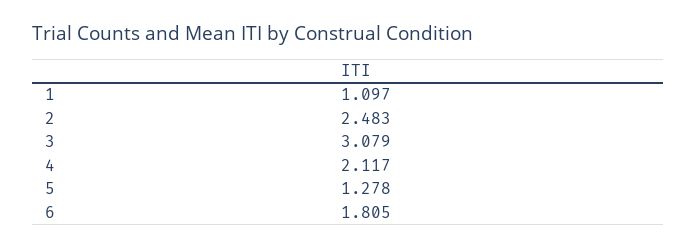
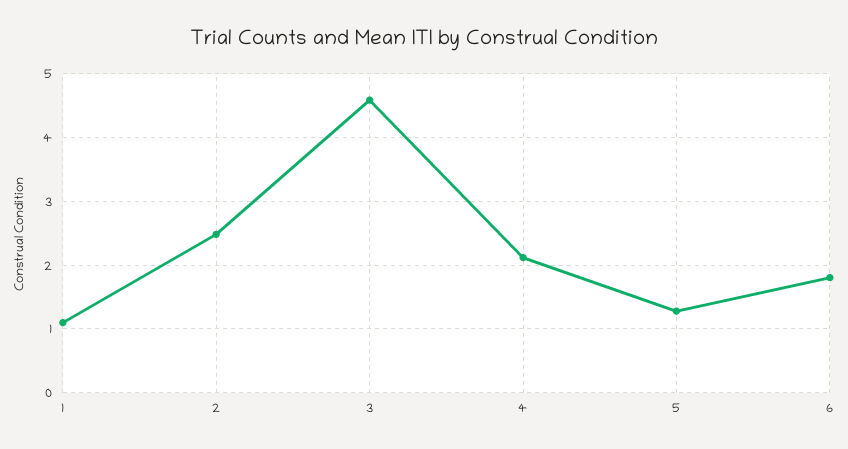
  {
    "1": 1.097,
    "2": 2.483,
-   "3": 3.079,
+   "3": 4.6,
    "4": 2.117,
    "5": 1.278,
    "6": 1.805
  }

